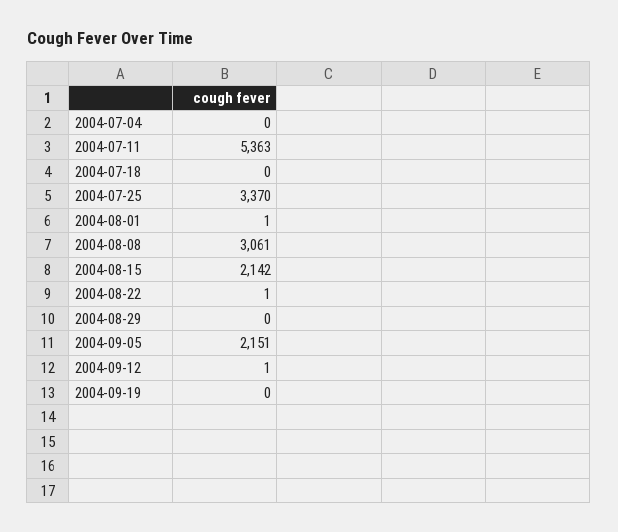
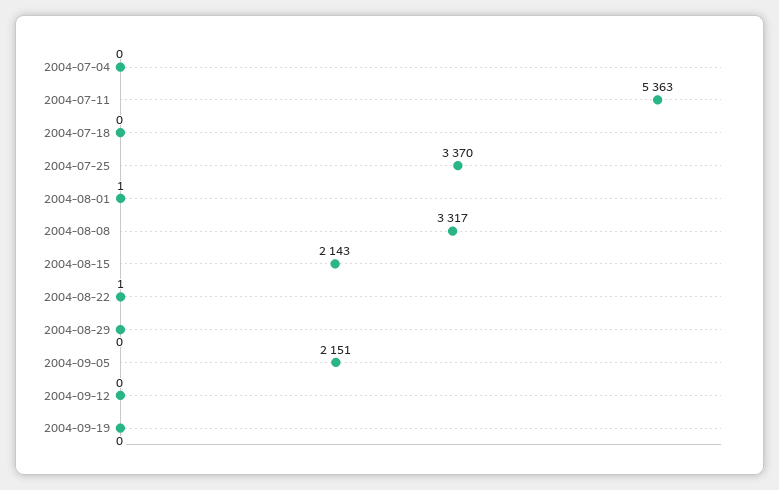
  {
    "2004-07-04": 0,
    "2004-07-11": 5363,
    "2004-07-18": 0,
    "2004-07-25": 3370,
    "2004-08-01": 1,
-   "2004-08-08": 3061,
+   "2004-08-08": 3317,
-   "2004-08-15": 2142,
+   "2004-08-15": 2143,
    "2004-08-22": 1,
    "2004-08-29": 0,
    "2004-09-05": 2151,
-   "2004-09-12": 1,
+   "2004-09-12": 0,
    "2004-09-19": 0
  }

